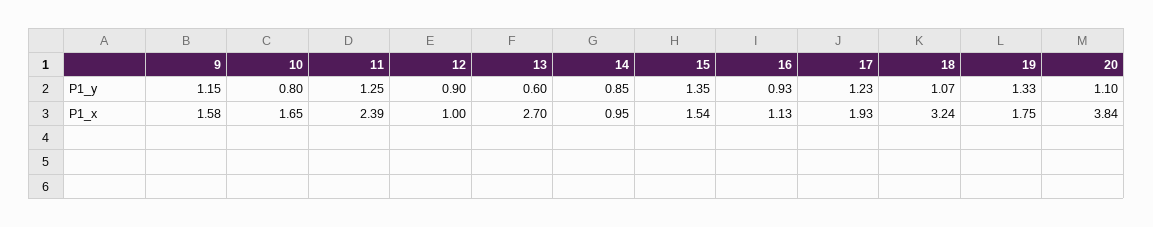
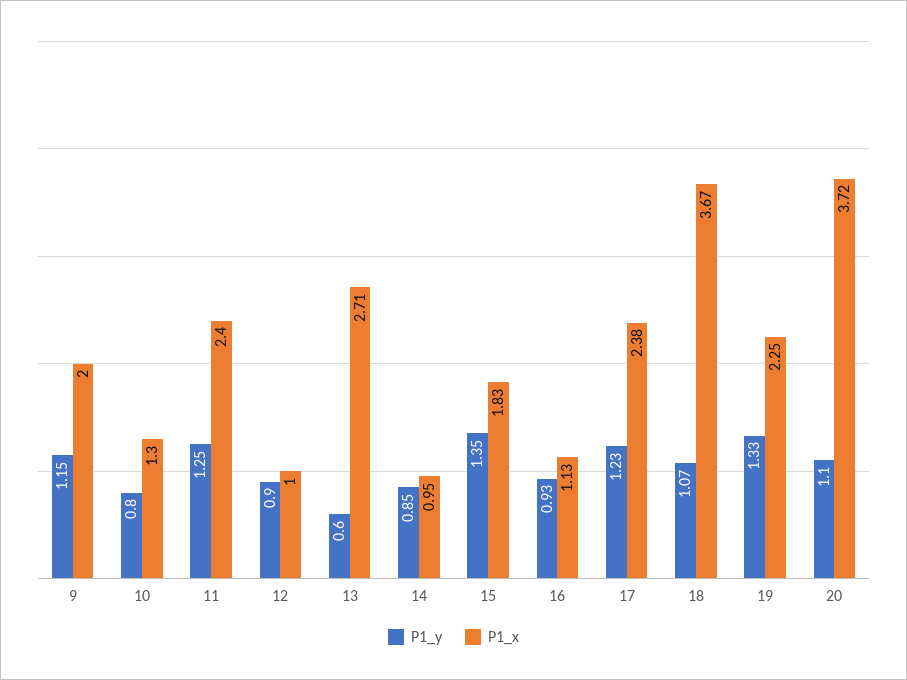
  {
    "P1_y": {
      "9": 1.15,
      "10": 0.8,
      "11": 1.25,
      "12": 0.9,
      "13": 0.6,
      "14": 0.85,
      "15": 1.35,
      "16": 0.93,
      "17": 1.23,
      "18": 1.07,
      "19": 1.33,
      "20": 1.1
    },
    "P1_x": {
-     "9": 1.58,
+     "9": 2,
-     "10": 1.65,
+     "10": 1.3,
-     "11": 2.39,
+     "11": 2.4,
      "12": 1,
-     "13": 2.7,
+     "13": 2.71,
      "14": 0.95,
-     "15": 1.54,
+     "15": 1.83,
      "16": 1.13,
-     "17": 1.93,
+     "17": 2.38,
-     "18": 3.24,
+     "18": 3.67,
-     "19": 1.75,
+     "19": 2.25,
-     "20": 3.84
+     "20": 3.72
    }
  }

